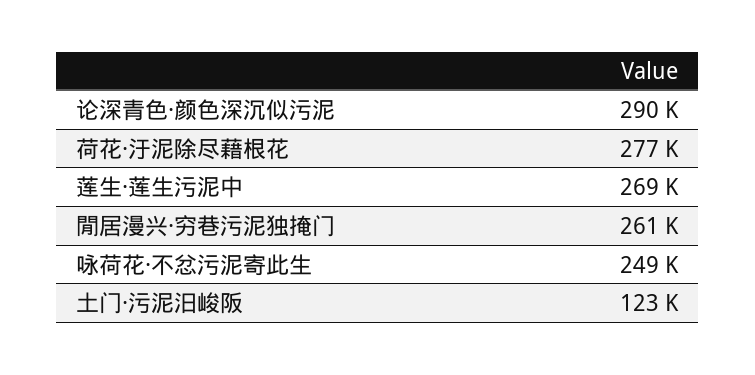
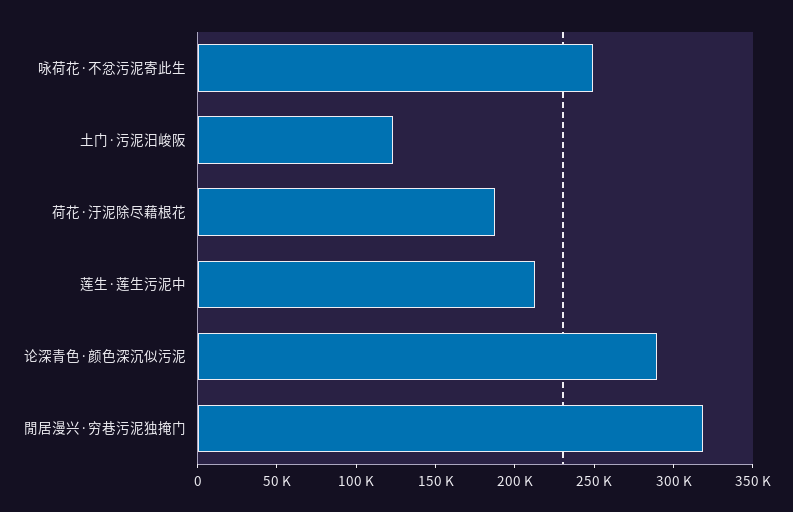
  {
    "论深青色·颜色深沉似污泥": 290000,
-   "荷花·汙泥除尽藉根花": 277000,
+   "荷花·汙泥除尽藉根花": 190000,
-   "莲生·莲生污泥中": 269000,
+   "莲生·莲生污泥中": 210000,
-   "閒居漫兴·穷巷污泥独掩门": 261000,
+   "閒居漫兴·穷巷污泥独掩门": 320000,
    "咏荷花·不忿污泥寄此生": 249000,
    "土门·污泥汨峻阪": 123000
  }

